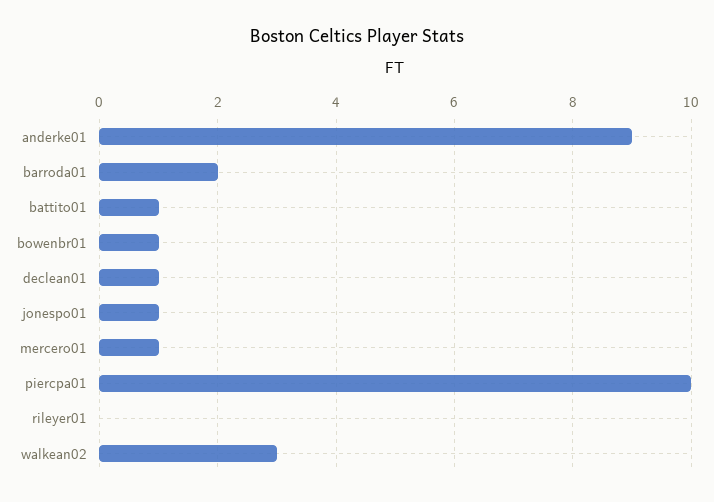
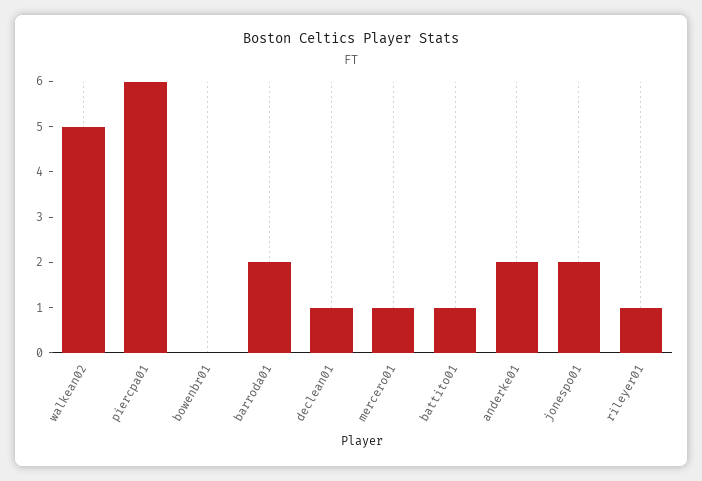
  {
-   "anderke01": 9,
+   "anderke01": 2,
    "barroda01": 2,
    "battito01": 1,
-   "bowenbr01": 1,
+   "bowenbr01": 0,
    "declean01": 1,
-   "jonespo01": 1,
+   "jonespo01": 2,
    "mercero01": 1,
-   "piercpa01": 10,
+   "piercpa01": 6,
-   "rileyer01": 0,
+   "rileyer01": 1,
-   "walkean02": 3
+   "walkean02": 5
  }

